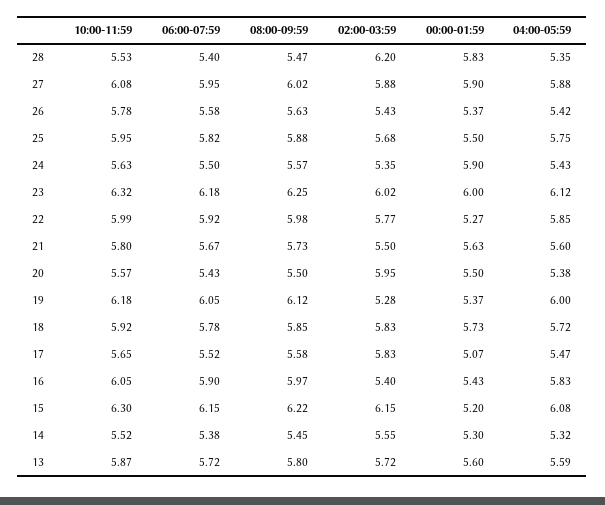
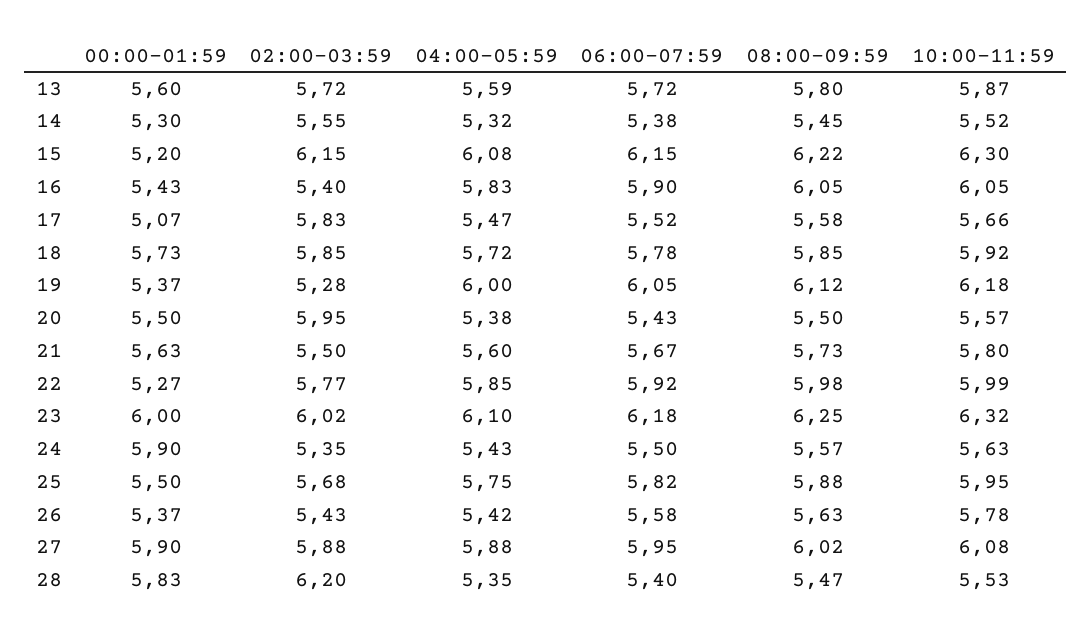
  {
    "10:00-11:59": {
      "28": 5.53,
      "27": 6.08,
      "26": 5.78,
      "25": 5.95,
      "24": 5.63,
      "23": 6.32,
      "22": 5.99,
      "21": 5.8,
      "20": 5.57,
      "19": 6.18,
      "18": 5.92,
-     "17": 5.65,
+     "17": 5.66,
      "16": 6.05,
      "15": 6.3,
      "14": 5.52,
      "13": 5.87
    },
    "06:00-07:59": {
      "28": 5.4,
      "27": 5.95,
      "26": 5.58,
      "25": 5.82,
      "24": 5.5,
      "23": 6.18,
      "22": 5.92,
      "21": 5.67,
      "20": 5.43,
      "19": 6.05,
      "18": 5.78,
      "17": 5.52,
      "16": 5.9,
      "15": 6.15,
      "14": 5.38,
      "13": 5.72
    },
    "08:00-09:59": {
      "28": 5.47,
      "27": 6.02,
      "26": 5.63,
      "25": 5.88,
      "24": 5.57,
      "23": 6.25,
      "22": 5.98,
      "21": 5.73,
      "20": 5.5,
      "19": 6.12,
      "18": 5.85,
      "17": 5.58,
-     "16": 5.97,
+     "16": 6.05,
      "15": 6.22,
      "14": 5.45,
      "13": 5.8
    },
    "02:00-03:59": {
      "28": 6.2,
      "27": 5.88,
      "26": 5.43,
      "25": 5.68,
      "24": 5.35,
      "23": 6.02,
      "22": 5.77,
      "21": 5.5,
      "20": 5.95,
      "19": 5.28,
-     "18": 5.83,
+     "18": 5.85,
      "17": 5.83,
      "16": 5.4,
      "15": 6.15,
      "14": 5.55,
      "13": 5.72
    },
    "00:00-01:59": {
      "28": 5.83,
      "27": 5.9,
      "26": 5.37,
      "25": 5.5,
      "24": 5.9,
      "23": 6,
      "22": 5.27,
      "21": 5.63,
      "20": 5.5,
      "19": 5.37,
      "18": 5.73,
      "17": 5.07,
      "16": 5.43,
      "15": 5.2,
      "14": 5.3,
      "13": 5.6
    },
    "04:00-05:59": {
      "28": 5.35,
      "27": 5.88,
      "26": 5.42,
      "25": 5.75,
      "24": 5.43,
-     "23": 6.12,
+     "23": 6.1,
      "22": 5.85,
      "21": 5.6,
      "20": 5.38,
      "19": 6,
      "18": 5.72,
      "17": 5.47,
      "16": 5.83,
      "15": 6.08,
      "14": 5.32,
      "13": 5.59
    }
  }

